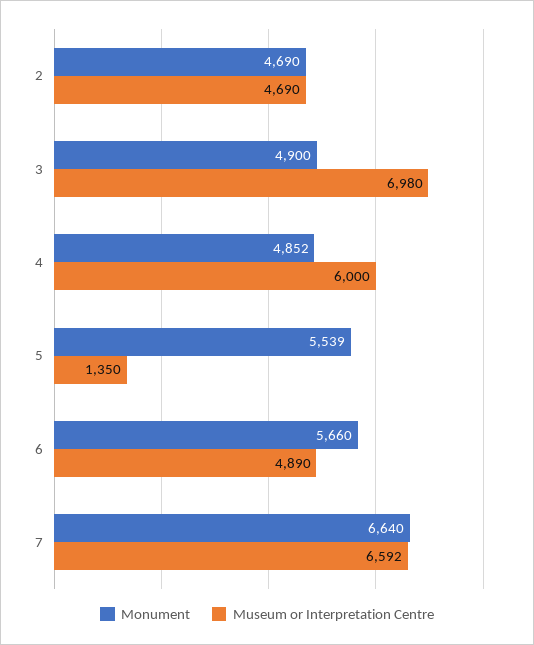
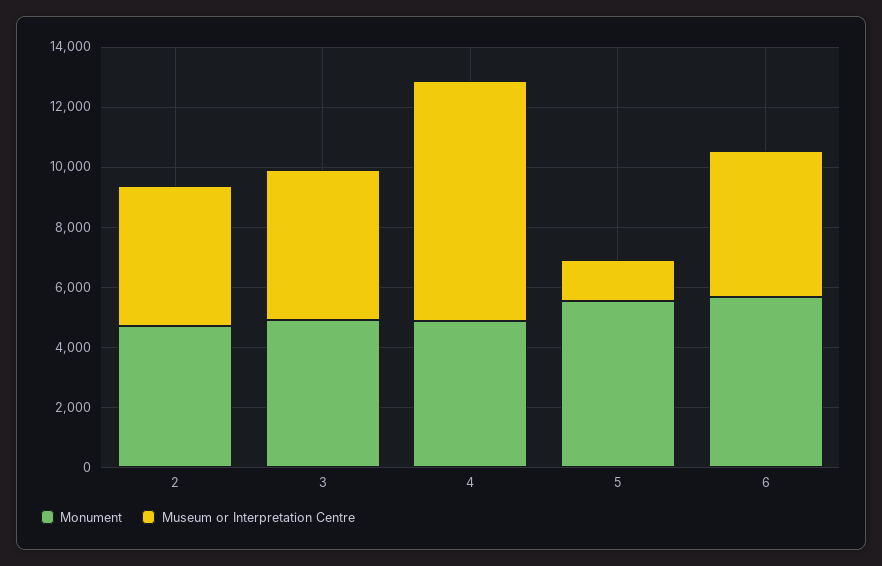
  {
    "Monument": {
      "2": 4690,
      "3": 4900,
      "4": 4852,
      "5": 5539,
-     "6": 5660,
+     "6": 5660
-     "7": 6640
    },
    "Museum or Interpretation Centre": {
      "2": 4690,
-     "3": 6980,
+     "3": 5000,
-     "4": 6000,
+     "4": 8000,
      "5": 1350,
-     "6": 4890,
+     "6": 4890
-     "7": 6592
    }
  }

